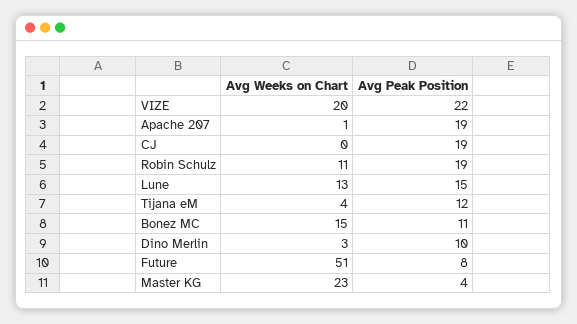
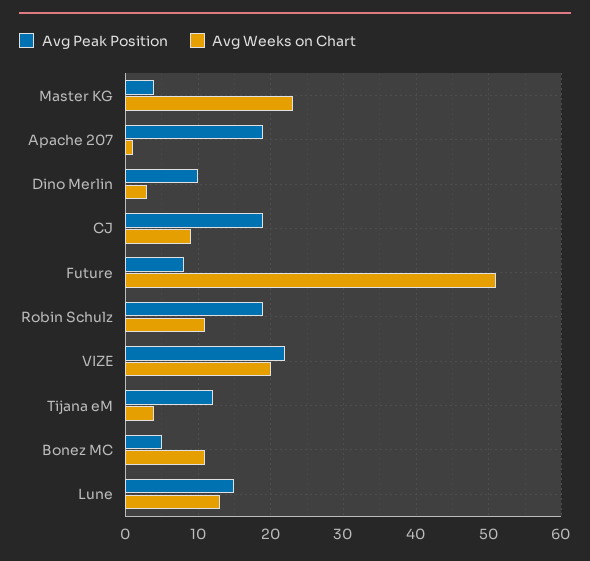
  {
    "Avg Weeks on Chart": {
      "VIZE": 20,
      "Apache 207": 1,
-     "CJ": 0,
+     "CJ": 9,
      "Robin Schulz": 11,
      "Lune": 13,
      "Tijana eM": 4,
-     "Bonez MC": 15,
+     "Bonez MC": 11,
      "Dino Merlin": 3,
      "Future": 51,
      "Master KG": 23
    },
    "Avg Peak Position": {
      "VIZE": 22,
      "Apache 207": 19,
      "CJ": 19,
      "Robin Schulz": 19,
      "Lune": 15,
      "Tijana eM": 12,
-     "Bonez MC": 11,
+     "Bonez MC": 5,
      "Dino Merlin": 10,
      "Future": 8,
      "Master KG": 4
    }
  }

